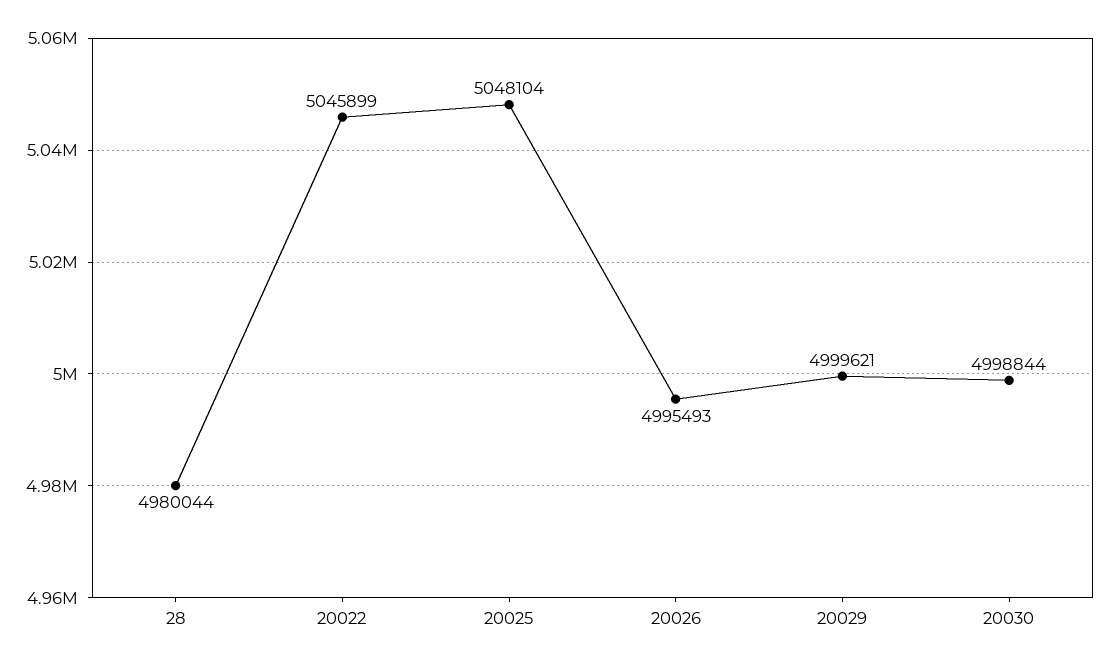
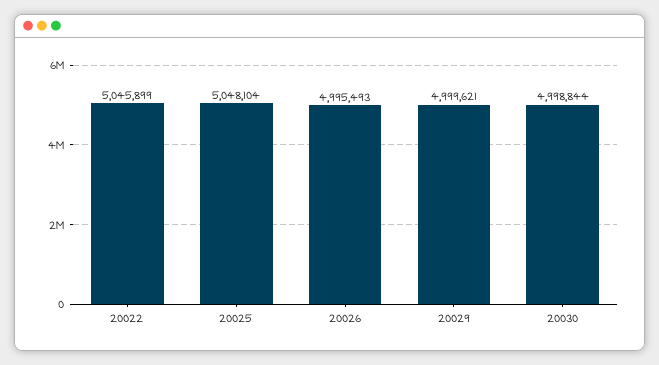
  {
-   "28": 4980044,
    "20022": 5045899,
    "20025": 5048104,
    "20026": 4995493,
    "20029": 4999621,
    "20030": 4998844
  }

